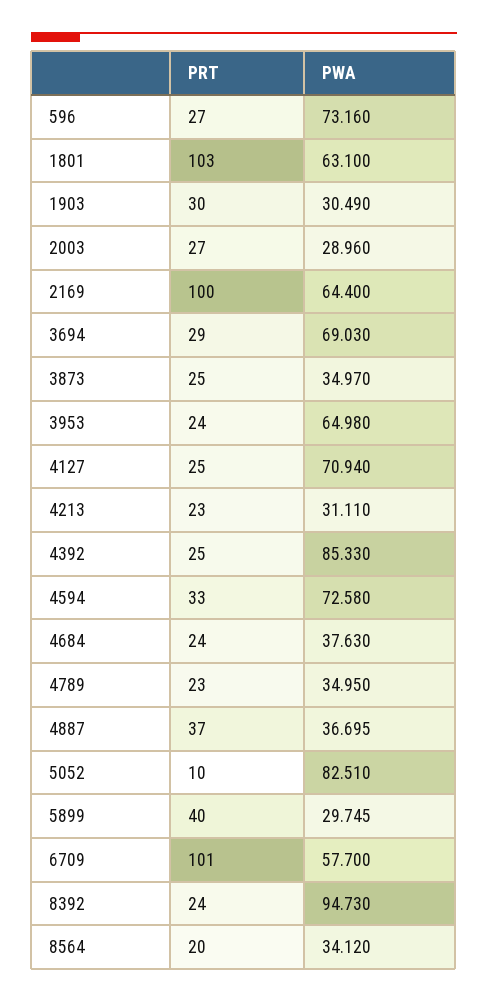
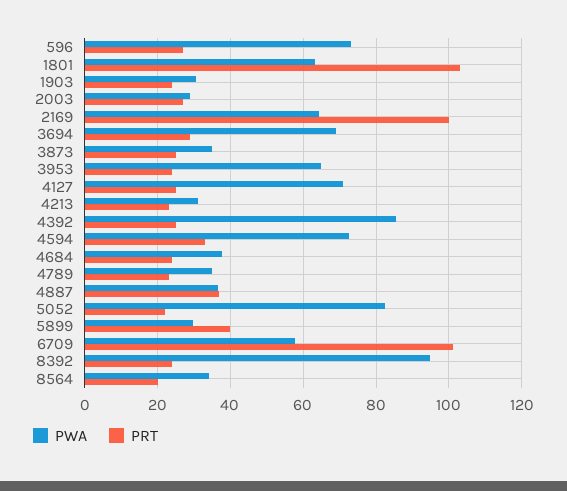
  {
    "PRT": {
      "596": 27,
      "1801": 103,
-     "1903": 30,
+     "1903": 24,
      "2003": 27,
      "2169": 100,
      "3694": 29,
      "3873": 25,
      "3953": 24,
      "4127": 25,
      "4213": 23,
      "4392": 25,
      "4594": 33,
      "4684": 24,
      "4789": 23,
      "4887": 37,
-     "5052": 10,
+     "5052": 22,
      "5899": 40,
      "6709": 101,
      "8392": 24,
      "8564": 20
    },
    "PWA": {
      "596": 73.16,
      "1801": 63.1,
      "1903": 30.49,
      "2003": 28.96,
      "2169": 64.4,
      "3694": 69.03,
      "3873": 34.97,
      "3953": 64.98,
      "4127": 70.94,
      "4213": 31.11,
      "4392": 85.33,
      "4594": 72.58,
      "4684": 37.63,
      "4789": 34.95,
      "4887": 36.695,
      "5052": 82.51,
      "5899": 29.745,
      "6709": 57.7,
      "8392": 94.73,
      "8564": 34.12
    }
  }

